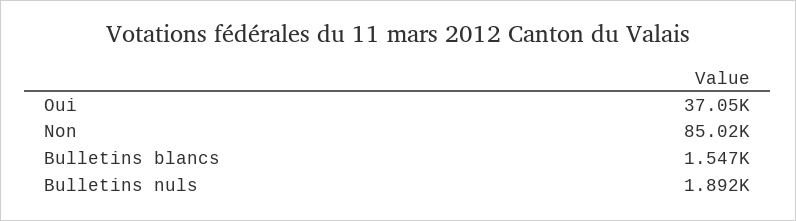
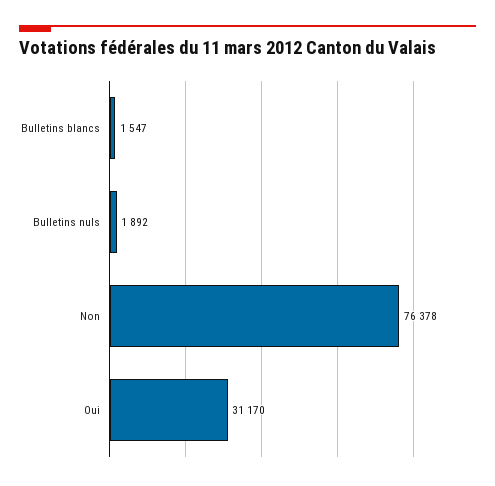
  {
-   "Oui": 37050,
+   "Oui": 31170,
-   "Non": 85020,
+   "Non": 76378,
    "Bulletins blancs": 1547,
    "Bulletins nuls": 1892
  }

